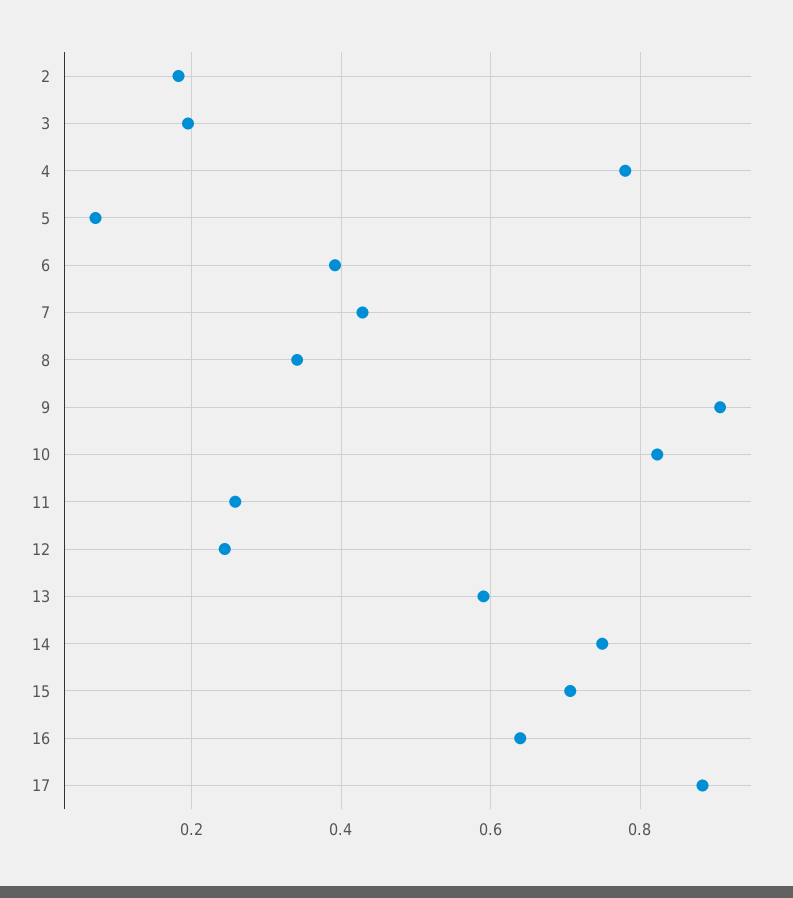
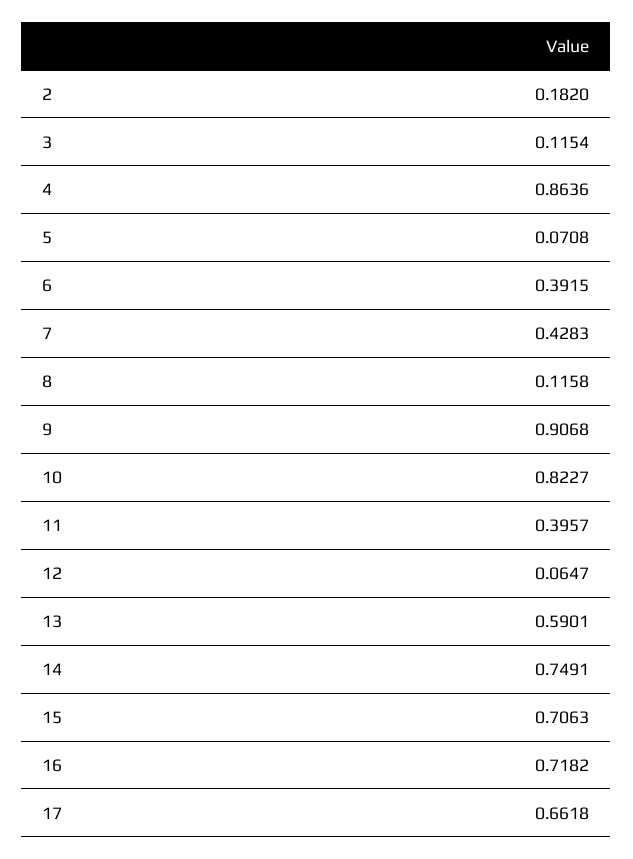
  {
    "2": 0.182,
-   "3": 0.2,
+   "3": 0.1154,
-   "4": 0.78,
+   "4": 0.8636,
    "5": 0.0708,
    "6": 0.3915,
    "7": 0.4283,
-   "8": 0.34,
+   "8": 0.1158,
    "9": 0.9068,
    "10": 0.8227,
-   "11": 0.26,
+   "11": 0.3957,
-   "12": 0.24,
+   "12": 0.0647,
    "13": 0.5901,
    "14": 0.7491,
    "15": 0.7063,
-   "16": 0.64,
+   "16": 0.7182,
-   "17": 0.88
+   "17": 0.6618
  }

